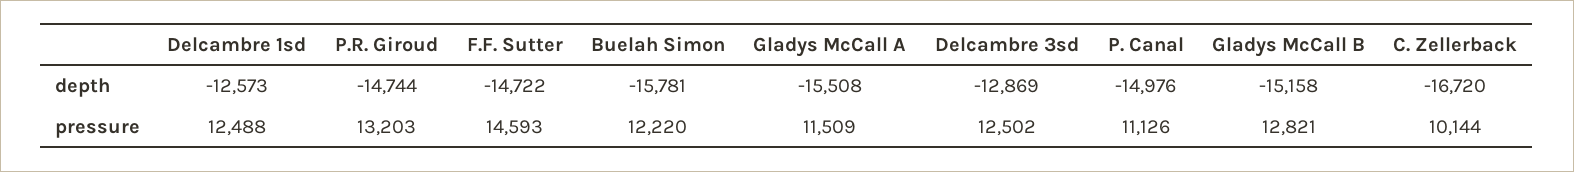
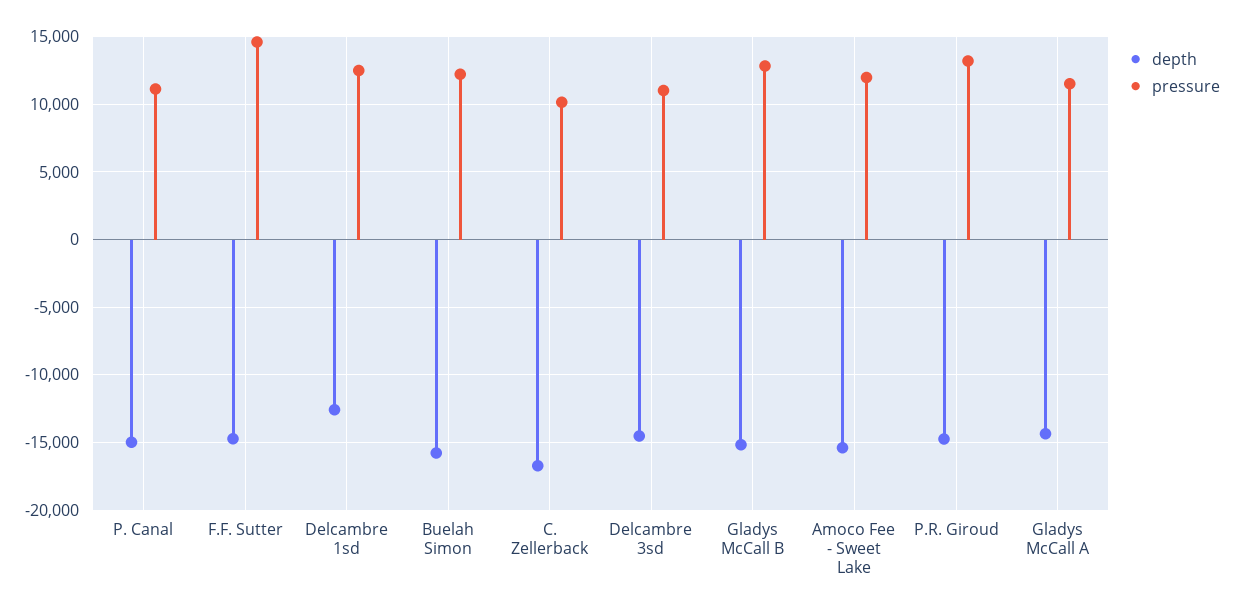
  {
    "depth": {
      "Delcambre 1sd": -12573,
      "P.R. Giroud": -14744,
      "F.F. Sutter": -14722,
      "Buelah Simon": -15781,
-     "Gladys McCall A": -15508,
+     "Gladys McCall A": -14500,
-     "Delcambre 3sd": -12869,
+     "Delcambre 3sd": -14500,
      "P. Canal": -14976,
      "Gladys McCall B": -15158,
-     "C. Zellerback": -16720
+     "C. Zellerback": -16720,
+     "Amoco Fee - Sweet Lake": -15500
    },
    "pressure": {
      "Delcambre 1sd": 12488,
      "P.R. Giroud": 13203,
      "F.F. Sutter": 14593,
      "Buelah Simon": 12220,
      "Gladys McCall A": 11509,
-     "Delcambre 3sd": 12502,
+     "Delcambre 3sd": 11000,
      "P. Canal": 11126,
      "Gladys McCall B": 12821,
-     "C. Zellerback": 10144
+     "C. Zellerback": 10144,
+     "Amoco Fee - Sweet Lake": 12000
    }
  }

